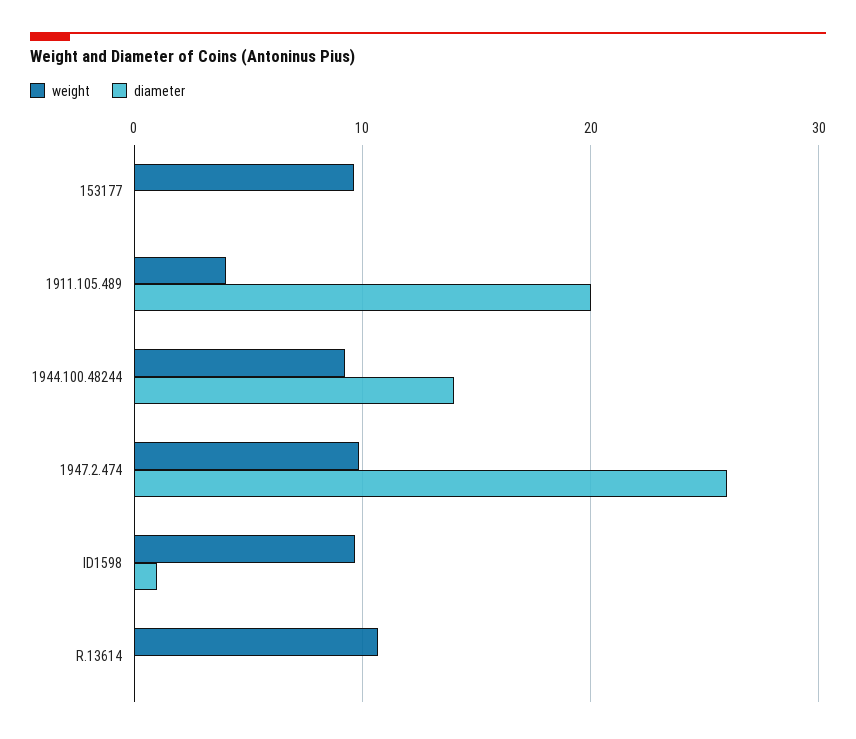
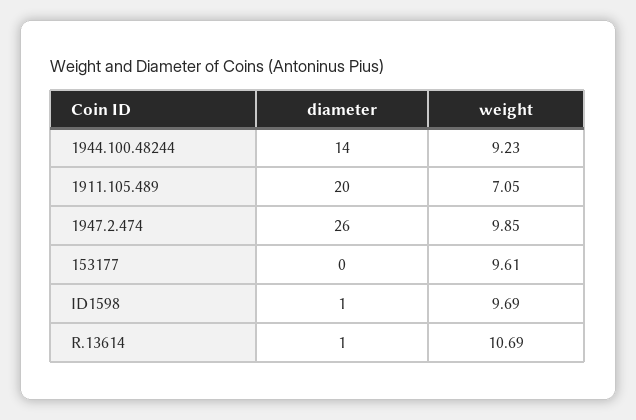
  {
    "weight": {
      "153177": 9.61,
-     "1911.105.489": 4,
+     "1911.105.489": 7.05,
      "1944.100.48244": 9.23,
      "1947.2.474": 9.85,
      "ID1598": 9.69,
      "R.13614": 10.69
    },
    "diameter": {
      "153177": 0,
      "1911.105.489": 20,
      "1944.100.48244": 14,
      "1947.2.474": 26,
      "ID1598": 1,
-     "R.13614": 0
+     "R.13614": 1
    }
  }

